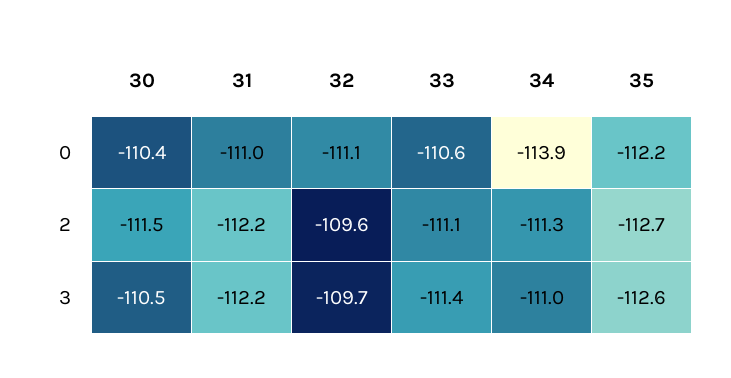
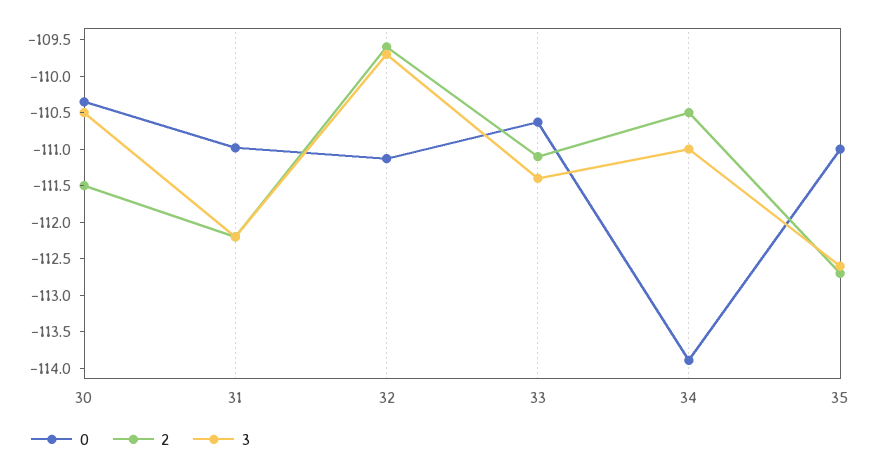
  {
    "0": {
      "30": -110.4,
      "31": -111,
      "32": -111.1,
      "33": -110.6,
      "34": -113.9,
-     "35": -112.2
+     "35": -111
    },
    "2": {
      "30": -111.5,
      "31": -112.2,
      "32": -109.6,
      "33": -111.1,
-     "34": -111.3,
+     "34": -110.5,
      "35": -112.7
    },
    "3": {
      "30": -110.5,
      "31": -112.2,
      "32": -109.7,
      "33": -111.4,
      "34": -111,
      "35": -112.6
    }
  }

